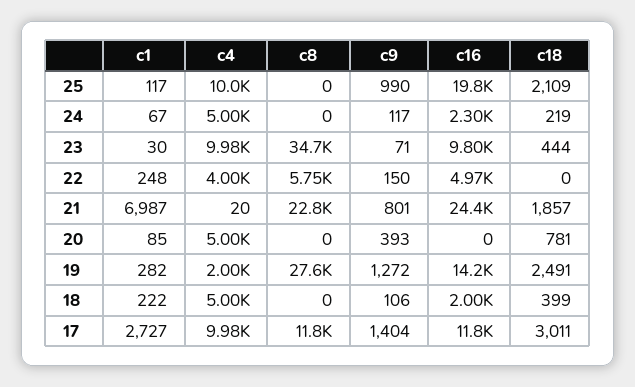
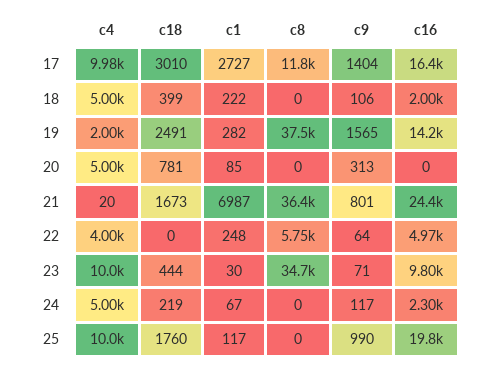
  {
    "c1": {
      "25": 117,
      "24": 67,
      "23": 30,
      "22": 248,
      "21": 6987,
      "20": 85,
      "19": 282,
      "18": 222,
      "17": 2727
    },
    "c4": {
      "25": 10000,
      "24": 5000,
-     "23": 9980,
+     "23": 10000,
      "22": 4000,
      "21": 20,
      "20": 5000,
      "19": 2000,
      "18": 5000,
      "17": 9980
    },
    "c8": {
      "25": 0,
      "24": 0,
      "23": 34700,
      "22": 5750,
-     "21": 22800,
+     "21": 36400,
      "20": 0,
-     "19": 27600,
+     "19": 37500,
      "18": 0,
      "17": 11800
    },
    "c9": {
      "25": 990,
      "24": 117,
      "23": 71,
-     "22": 150,
+     "22": 64,
      "21": 801,
-     "20": 393,
+     "20": 313,
-     "19": 1272,
+     "19": 1565,
      "18": 106,
      "17": 1404
    },
    "c16": {
      "25": 19800,
      "24": 2300,
      "23": 9800,
      "22": 4970,
      "21": 24400,
      "20": 0,
      "19": 14200,
      "18": 2000,
-     "17": 11800
+     "17": 16400
    },
    "c18": {
-     "25": 2109,
+     "25": 1760,
      "24": 219,
      "23": 444,
      "22": 0,
-     "21": 1857,
+     "21": 1673,
      "20": 781,
      "19": 2491,
      "18": 399,
-     "17": 3011
+     "17": 3010
    }
  }

